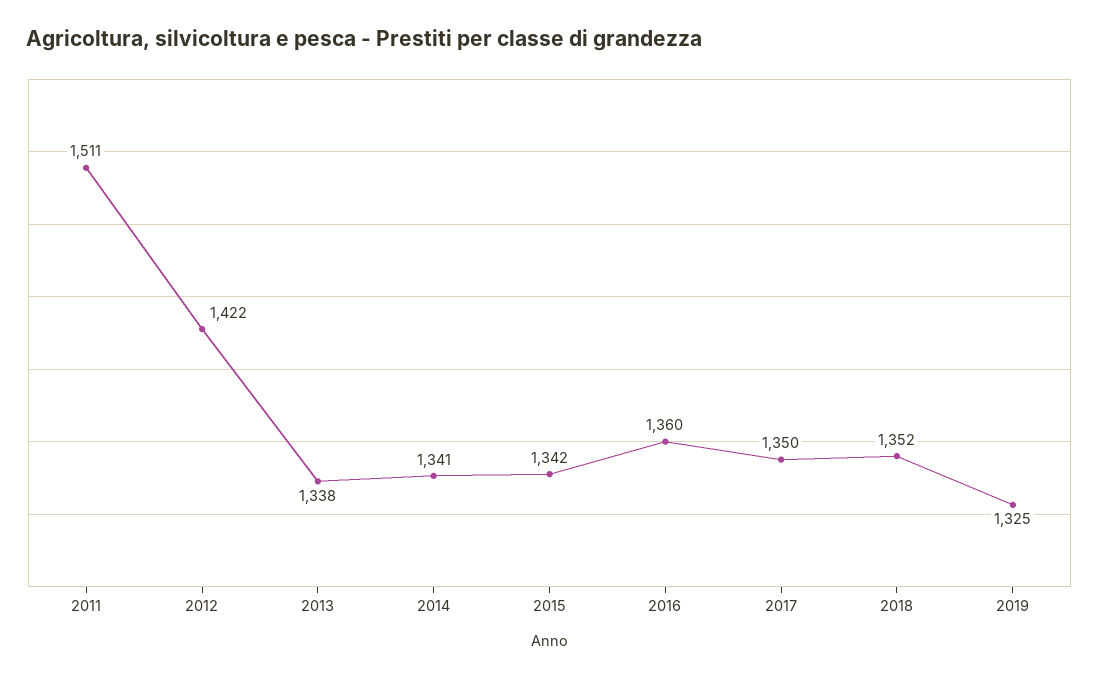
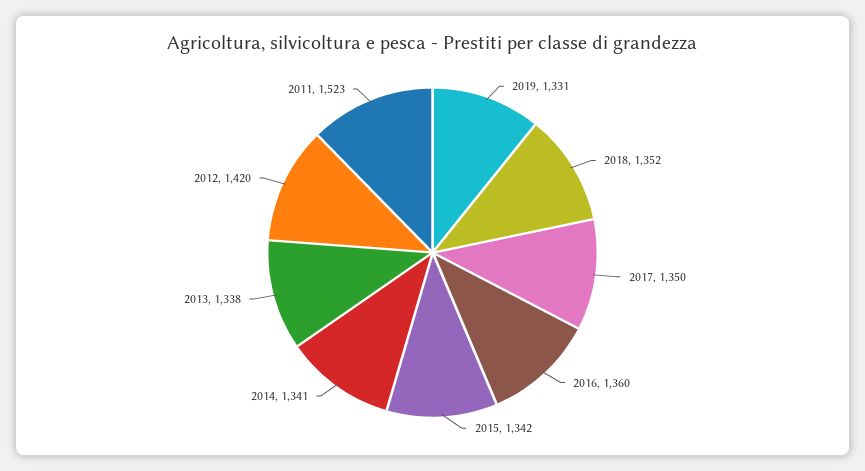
  {
-   "2011": 1511,
+   "2011": 1523,
-   "2012": 1422,
+   "2012": 1420,
    "2013": 1338,
    "2014": 1341,
    "2015": 1342,
    "2016": 1360,
    "2017": 1350,
    "2018": 1352,
-   "2019": 1325
+   "2019": 1331
  }

